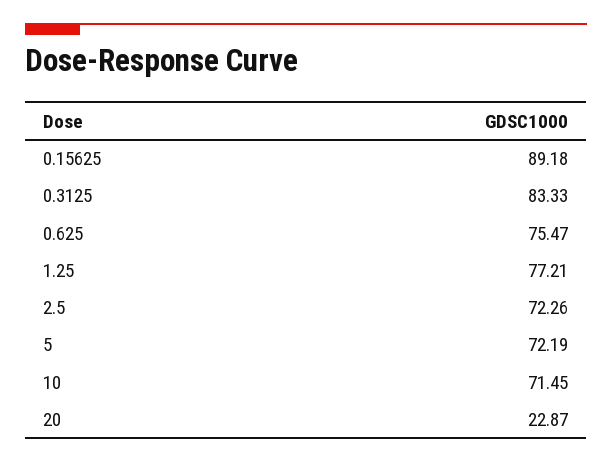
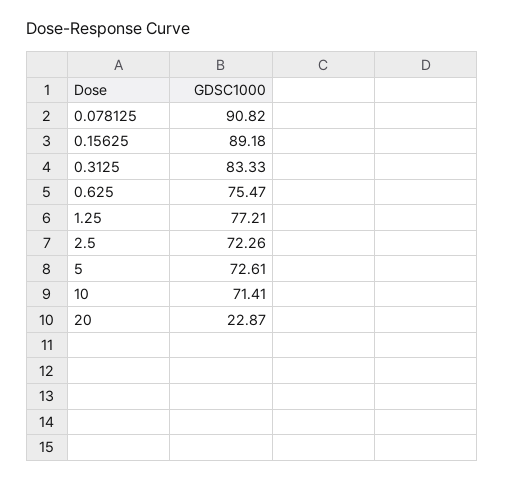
  {
    "0.15625": 89.18,
    "0.3125": 83.33,
    "0.625": 75.47,
    "1.25": 77.21,
    "2.5": 72.26,
-   "5": 72.19,
+   "5": 72.61,
-   "10": 71.45,
+   "10": 71.41,
-   "20": 22.87
+   "20": 22.87,
+   "0.078125": 90.82
  }

